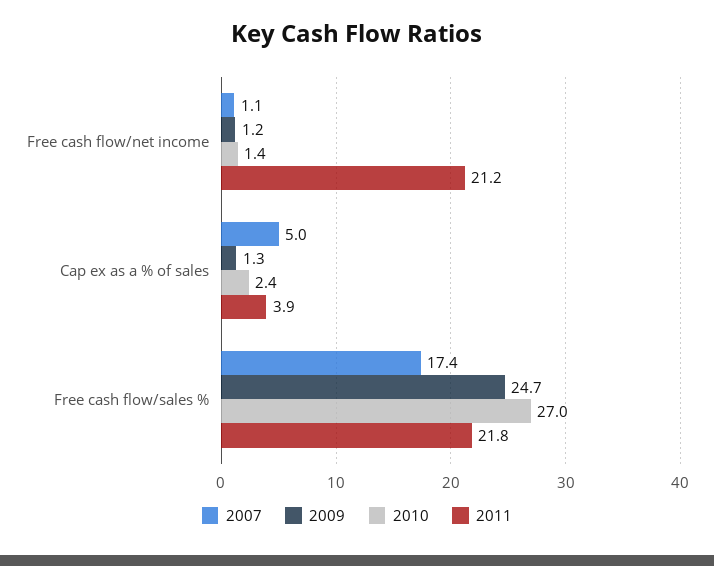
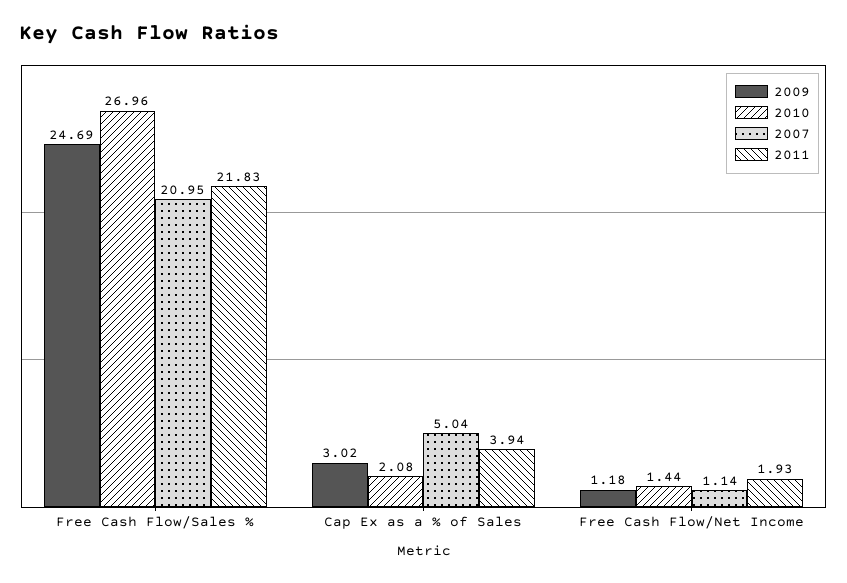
  {
    "2007": {
      "Free cash flow/net income": 1.14,
      "Cap ex as a % of sales": 5.04,
-     "Free cash flow/sales %": 17.4
+     "Free cash flow/sales %": 20.95
    },
    "2009": {
      "Free cash flow/net income": 1.18,
-     "Cap ex as a % of sales": 1.3,
+     "Cap ex as a % of sales": 3.02,
      "Free cash flow/sales %": 24.69
    },
    "2010": {
      "Free cash flow/net income": 1.44,
-     "Cap ex as a % of sales": 2.4,
+     "Cap ex as a % of sales": 2.08,
      "Free cash flow/sales %": 26.96
    },
    "2011": {
-     "Free cash flow/net income": 21.2,
+     "Free cash flow/net income": 1.93,
      "Cap ex as a % of sales": 3.94,
      "Free cash flow/sales %": 21.83
    }
  }

